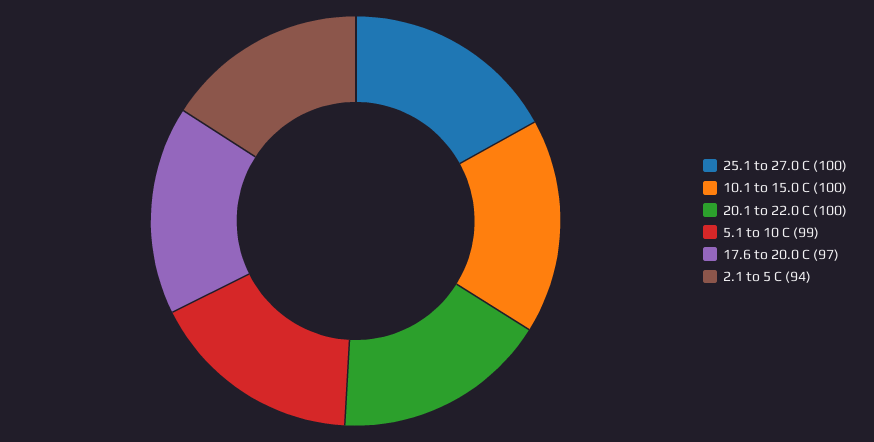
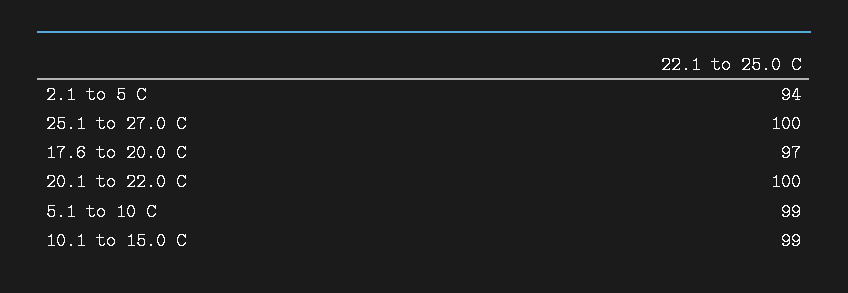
  {
    "25.1 to 27.0 C": 100,
-   "10.1 to 15.0 C": 100,
+   "10.1 to 15.0 C": 99,
    "20.1 to 22.0 C": 100,
    "5.1 to 10 C": 99,
    "17.6 to 20.0 C": 97,
    "2.1 to 5 C": 94
  }

